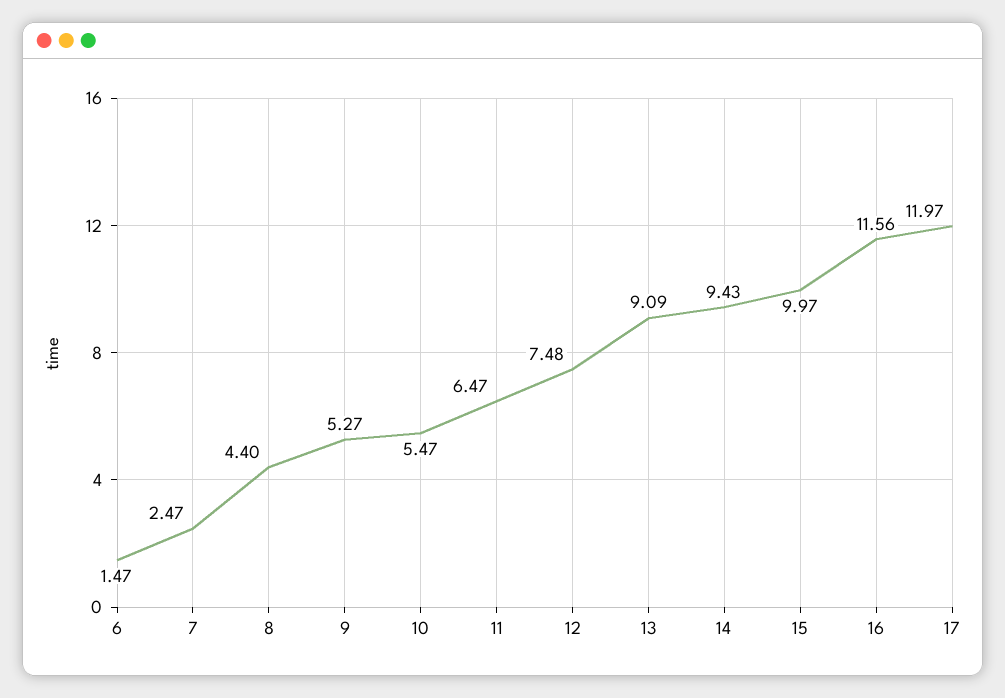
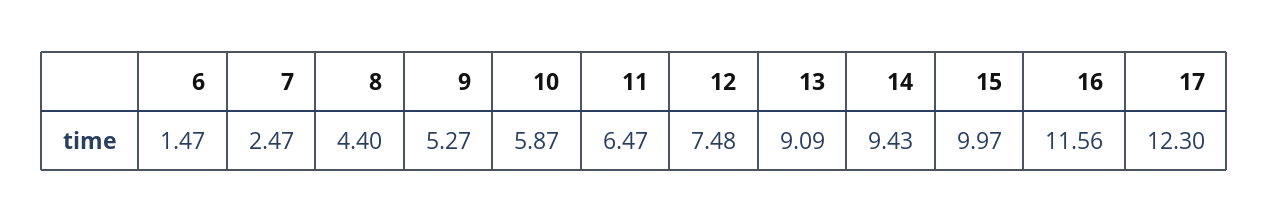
  {
    "6": 1.47,
    "7": 2.47,
    "8": 4.4,
    "9": 5.27,
-   "10": 5.47,
+   "10": 5.87,
    "11": 6.47,
    "12": 7.48,
    "13": 9.09,
    "14": 9.43,
    "15": 9.97,
    "16": 11.56,
-   "17": 11.97
+   "17": 12.3
  }

